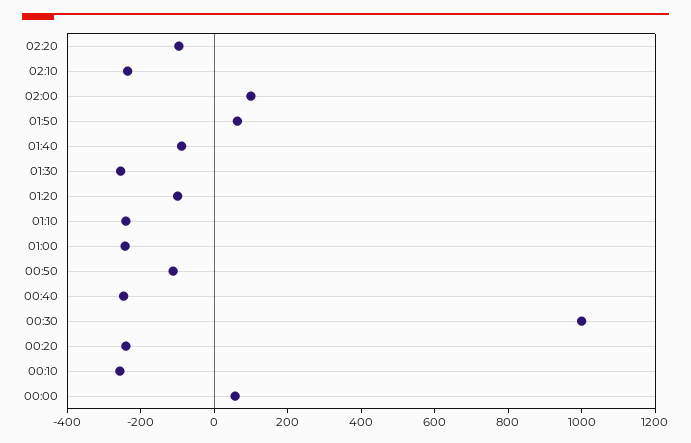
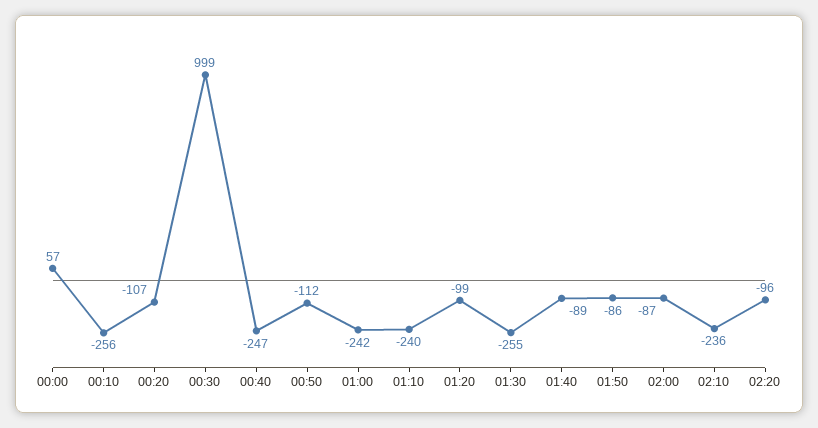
  {
    "02:20": -96,
    "02:10": -236,
-   "02:00": 100,
+   "02:00": -87,
-   "01:50": 50,
+   "01:50": -86,
    "01:40": -89,
    "01:30": -255,
    "01:20": -99,
    "01:10": -240,
    "01:00": -242,
    "00:50": -112,
    "00:40": -247,
    "00:30": 999,
-   "00:20": -250,
+   "00:20": -107,
    "00:10": -256,
    "00:00": 57
  }

